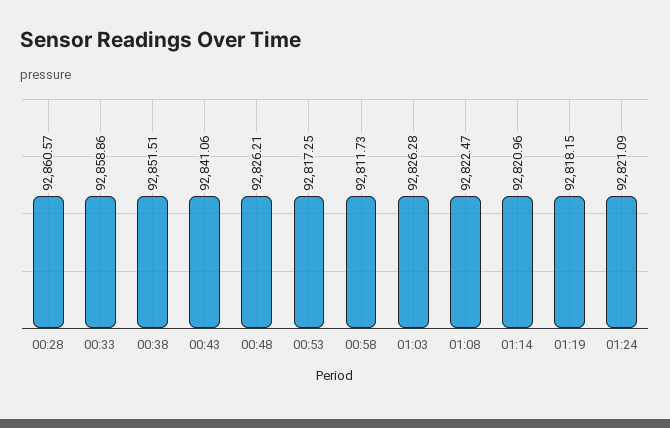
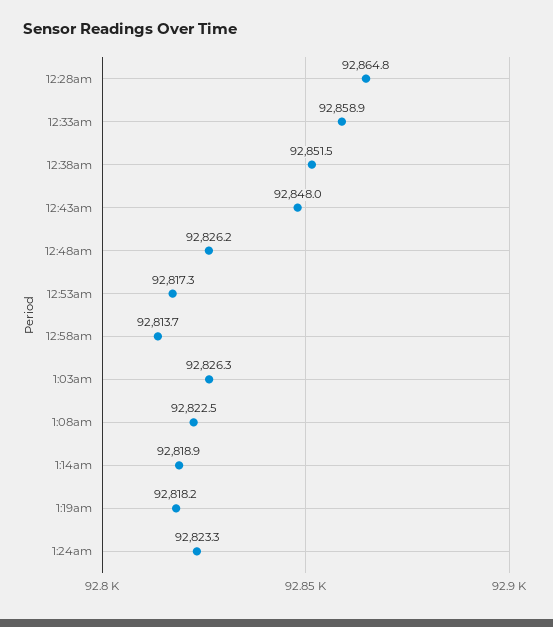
  {
-   "00:28": 92860.57,
+   "00:28": 92864.8,
    "00:33": 92858.86,
    "00:38": 92851.51,
-   "00:43": 92841.06,
+   "00:43": 92848,
    "00:48": 92826.21,
    "00:53": 92817.25,
-   "00:58": 92811.73,
+   "00:58": 92813.7,
    "01:03": 92826.28,
    "01:08": 92822.47,
-   "01:14": 92820.96,
+   "01:14": 92818.9,
    "01:19": 92818.15,
-   "01:24": 92821.09
+   "01:24": 92823.3
  }

